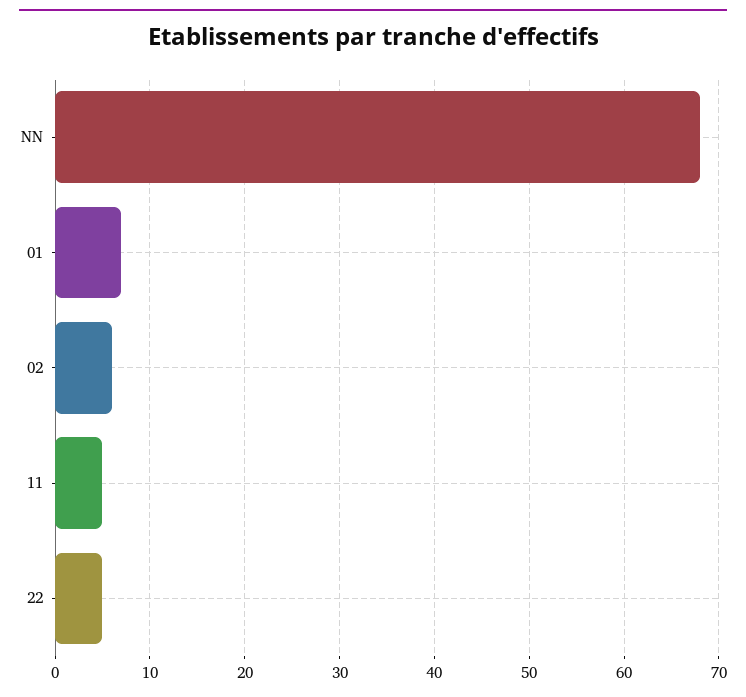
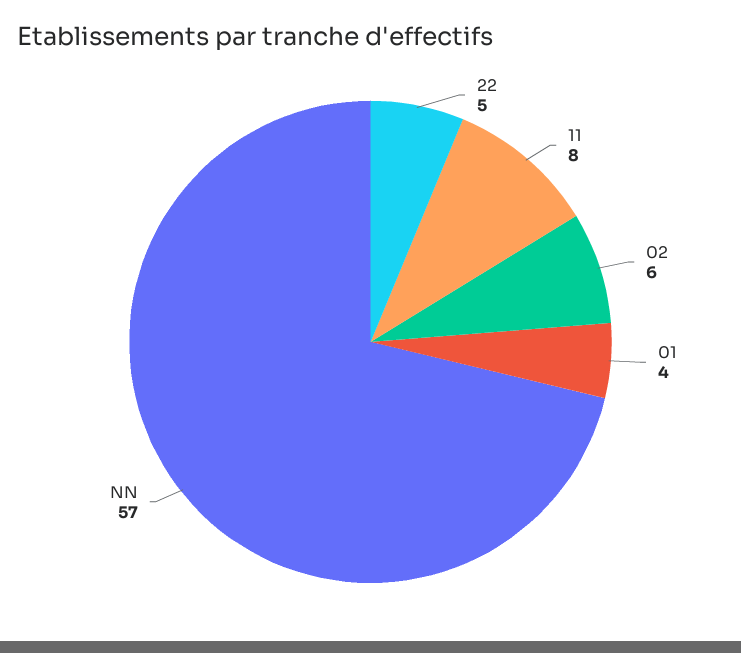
  {
-   "NN": 68,
+   "NN": 57,
-   "01": 7,
+   "01": 4,
    "02": 6,
-   "11": 5,
+   "11": 8,
    "22": 5
  }

